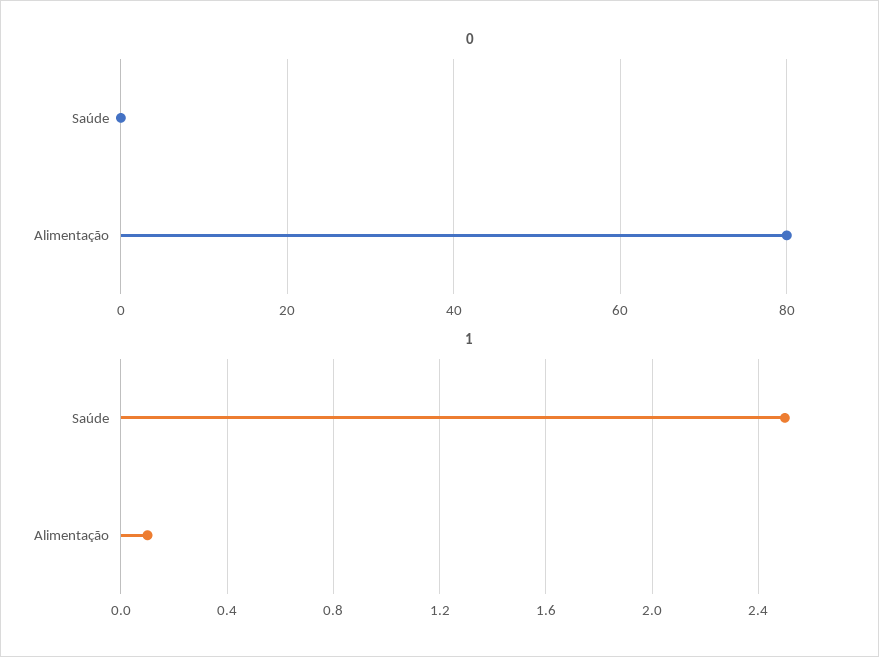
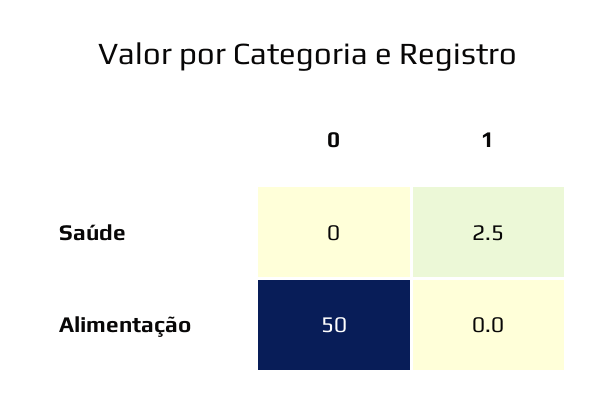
  {
    "0": {
      "Saúde": 0,
-     "Alimentação": 80
+     "Alimentação": 50
    },
    "1": {
      "Saúde": 2.5,
-     "Alimentação": 0.1
+     "Alimentação": 0
    }
  }

